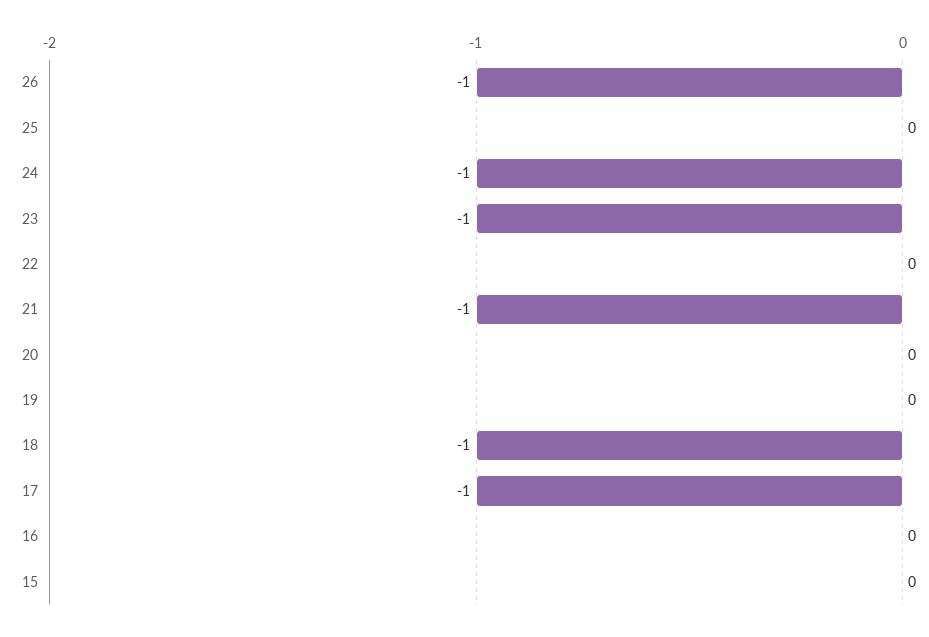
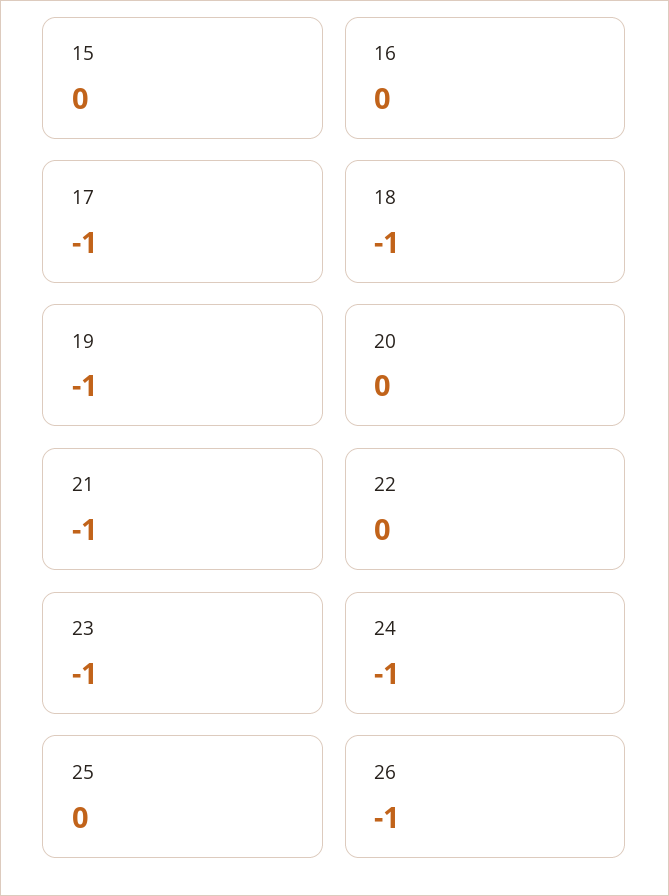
  {
    "26": -1,
    "25": 0,
    "24": -1,
    "23": -1,
    "22": 0,
    "21": -1,
    "20": 0,
-   "19": 0,
+   "19": -1,
    "18": -1,
    "17": -1,
    "16": 0,
    "15": 0
  }

